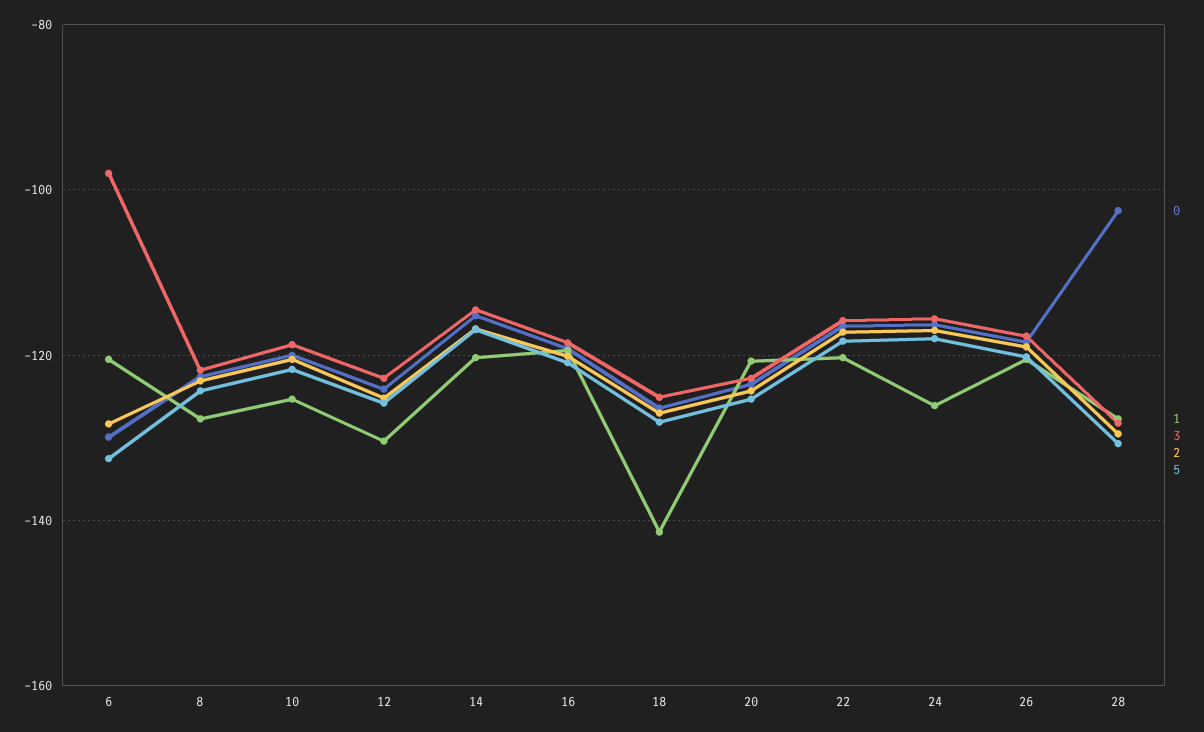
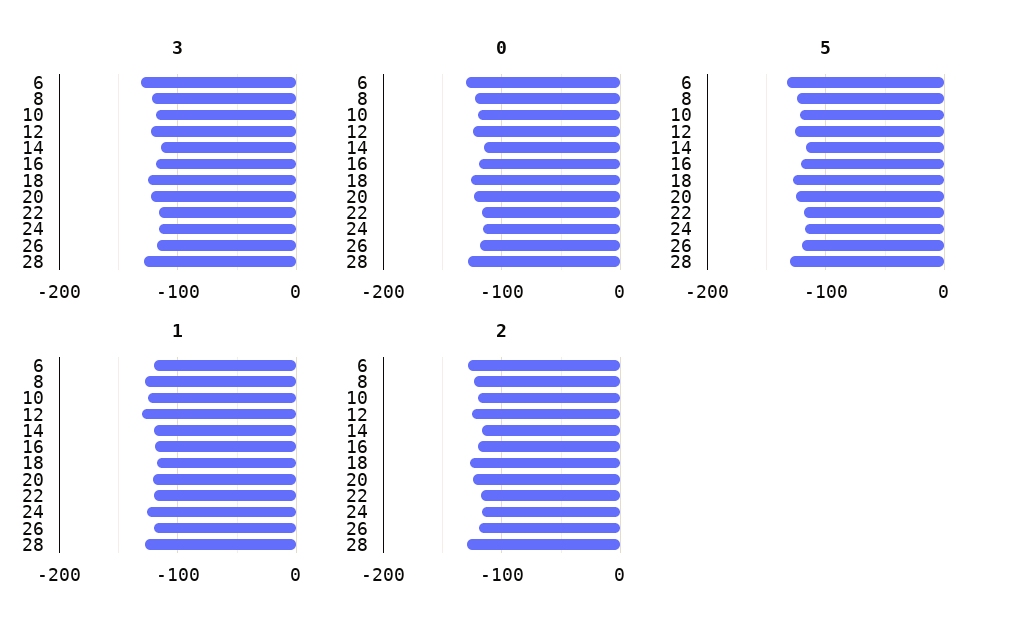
  {
    "0": {
      "6": -130,
      "8": -122,
      "10": -120,
      "12": -124,
      "14": -116,
      "16": -120,
      "18": -126,
      "20": -124,
      "22": -116,
      "24": -116,
      "26": -118,
-     "28": -102
+     "28": -130
    },
    "1": {
      "6": -120,
      "8": -128,
      "10": -126,
      "12": -130,
      "14": -120,
      "16": -120,
-     "18": -142,
+     "18": -120,
      "20": -120,
      "22": -120,
      "24": -126,
      "26": -120,
      "28": -128
    },
    "3": {
-     "6": -98,
+     "6": -130,
      "8": -122,
      "10": -118,
      "12": -122,
      "14": -114,
      "16": -118,
      "18": -126,
      "20": -122,
      "22": -116,
      "24": -116,
      "26": -118,
      "28": -128
    },
    "2": {
      "6": -128,
      "8": -124,
      "10": -120,
      "12": -126,
      "14": -116,
      "16": -120,
      "18": -128,
      "20": -124,
      "22": -118,
      "24": -118,
      "26": -120,
      "28": -130
    },
    "5": {
      "6": -132,
      "8": -124,
      "10": -122,
      "12": -126,
      "14": -116,
      "16": -120,
      "18": -128,
      "20": -126,
      "22": -118,
      "24": -118,
      "26": -120,
      "28": -130
    }
  }

